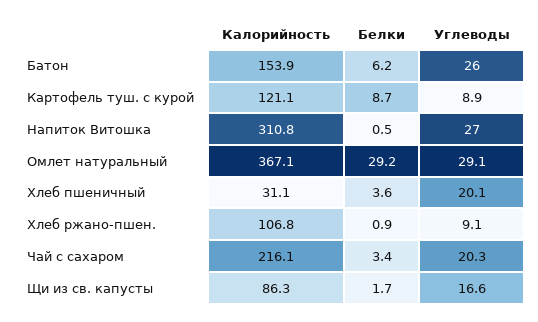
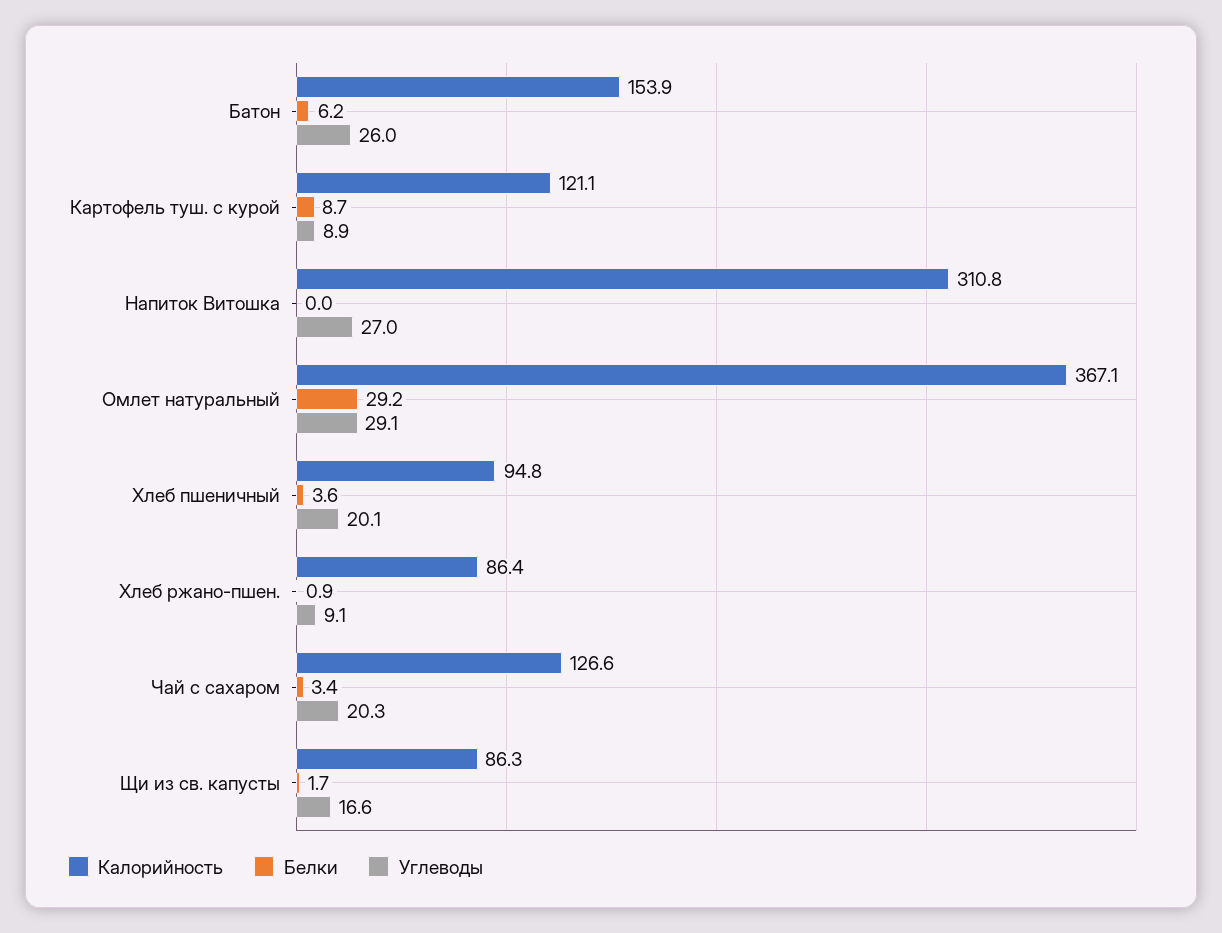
  {
    "Калорийность": {
      "Батон": 153.9,
      "Картофель туш. с курой": 121.1,
      "Напиток Витошка": 310.8,
      "Омлет натуральный": 367.1,
-     "Хлеб пшеничный": 31.1,
+     "Хлеб пшеничный": 94.8,
-     "Хлеб ржано-пшен.": 106.8,
+     "Хлеб ржано-пшен.": 86.4,
-     "Чай с сахаром": 216.1,
+     "Чай с сахаром": 126.6,
      "Щи из св. капусты": 86.3
    },
    "Белки": {
      "Батон": 6.2,
      "Картофель туш. с курой": 8.7,
-     "Напиток Витошка": 0.5,
+     "Напиток Витошка": 0,
      "Омлет натуральный": 29.2,
      "Хлеб пшеничный": 3.6,
      "Хлеб ржано-пшен.": 0.9,
      "Чай с сахаром": 3.4,
      "Щи из св. капусты": 1.7
    },
    "Углеводы": {
      "Батон": 26,
      "Картофель туш. с курой": 8.9,
      "Напиток Витошка": 27,
      "Омлет натуральный": 29.1,
      "Хлеб пшеничный": 20.1,
      "Хлеб ржано-пшен.": 9.1,
      "Чай с сахаром": 20.3,
      "Щи из св. капусты": 16.6
    }
  }

